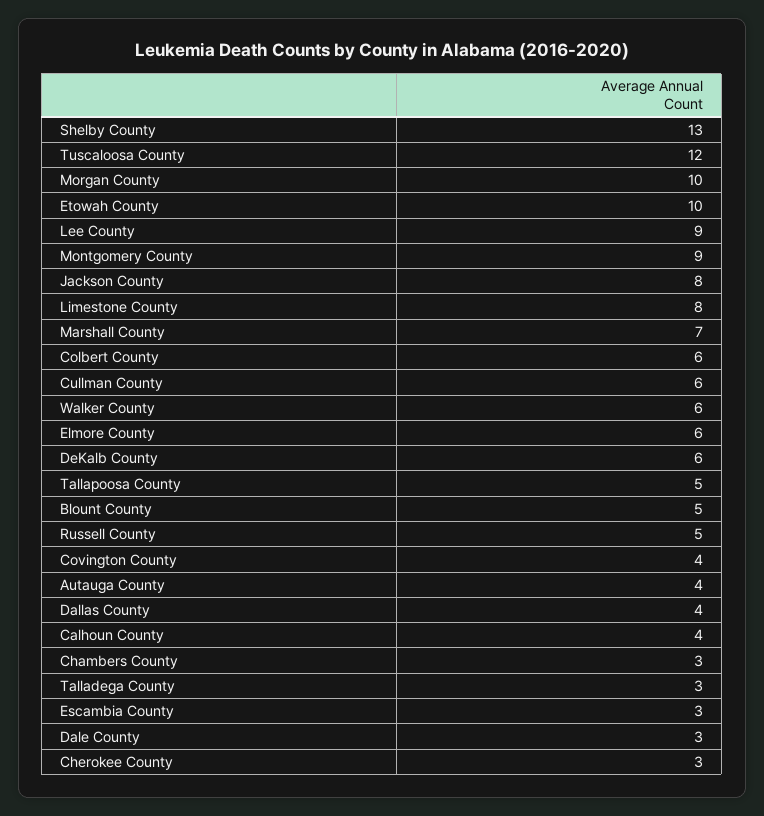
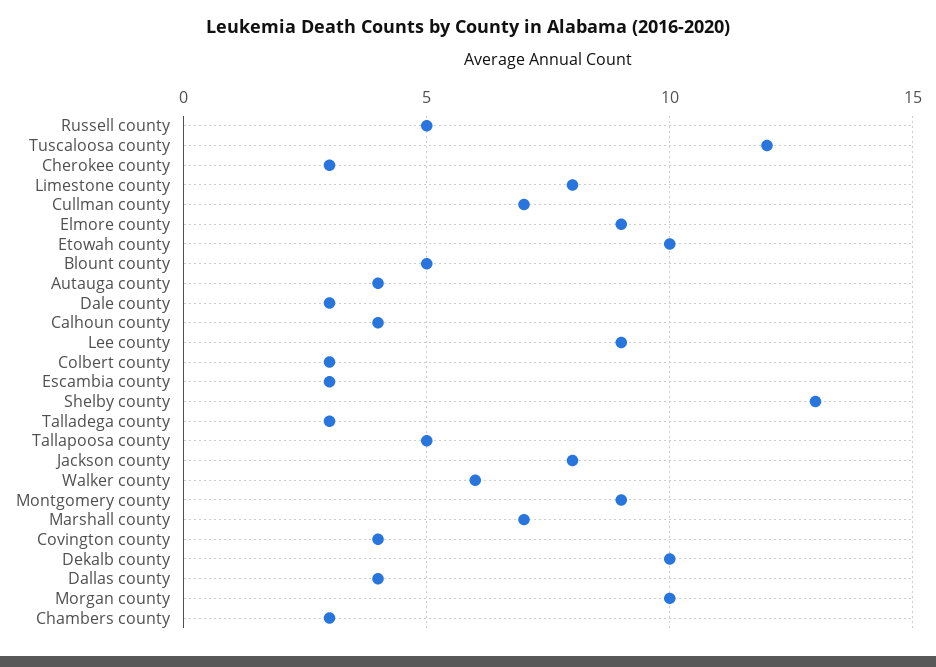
  {
    "Shelby County": 13,
    "Tuscaloosa County": 12,
    "Morgan County": 10,
    "Etowah County": 10,
    "Lee County": 9,
    "Montgomery County": 9,
    "Jackson County": 8,
    "Limestone County": 8,
    "Marshall County": 7,
-   "Colbert County": 6,
+   "Colbert County": 3,
-   "Cullman County": 6,
+   "Cullman County": 7,
    "Walker County": 6,
-   "Elmore County": 6,
+   "Elmore County": 9,
-   "DeKalb County": 6,
+   "DeKalb County": 10,
    "Tallapoosa County": 5,
    "Blount County": 5,
    "Russell County": 5,
    "Covington County": 4,
    "Autauga County": 4,
    "Dallas County": 4,
    "Calhoun County": 4,
    "Chambers County": 3,
    "Talladega County": 3,
    "Escambia County": 3,
    "Dale County": 3,
    "Cherokee County": 3
  }

